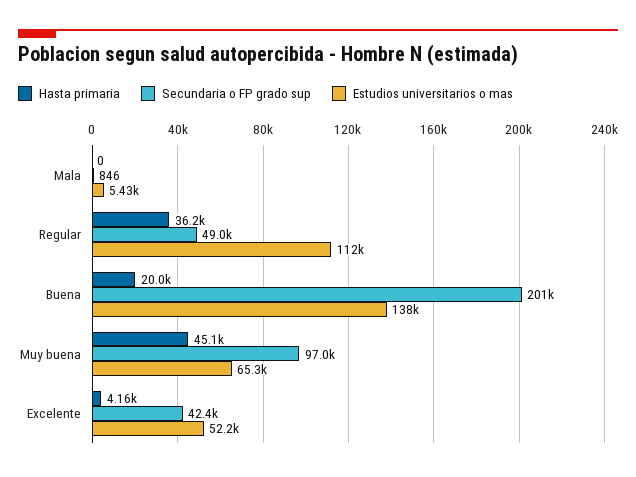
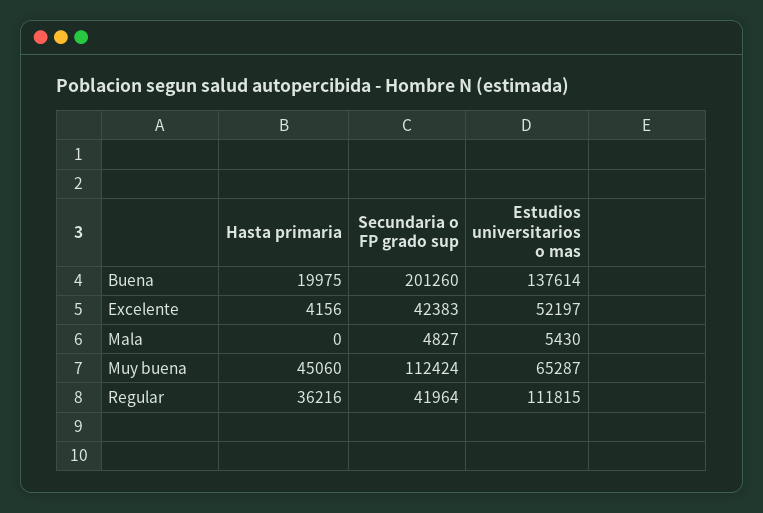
  {
    "Hasta primaria": {
      "Mala": 0,
      "Regular": 36216,
      "Buena": 19975,
      "Muy buena": 45060,
      "Excelente": 4156
    },
    "Secundaria o FP grado sup": {
-     "Mala": 846,
+     "Mala": 4827,
-     "Regular": 49000,
+     "Regular": 41964,
      "Buena": 201260,
-     "Muy buena": 97000,
+     "Muy buena": 112424,
      "Excelente": 42383
    },
    "Estudios universitarios o mas": {
      "Mala": 5430,
      "Regular": 111815,
      "Buena": 137614,
      "Muy buena": 65287,
      "Excelente": 52197
    }
  }

